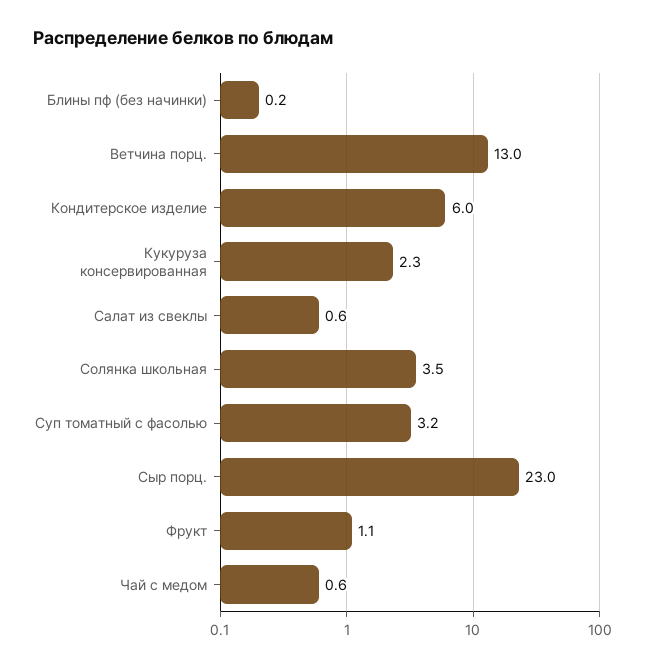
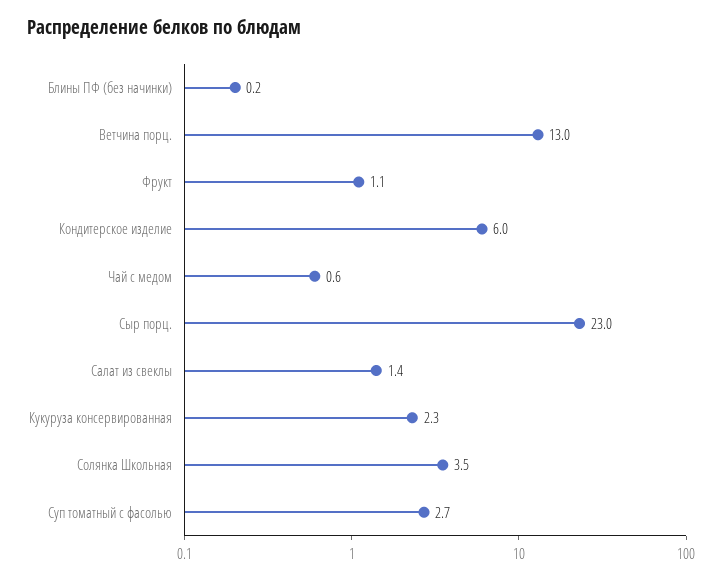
  {
    "Блины пф (без начинки)": 0.2,
    "Ветчина порц.": 13,
    "Кондитерское изделие": 6,
    "Кукуруза консервированная": 2.3,
-   "Салат из свеклы": 0.6,
+   "Салат из свеклы": 1.4,
    "Солянка школьная": 3.5,
-   "Суп томатный с фасолью": 3.2,
+   "Суп томатный с фасолью": 2.7,
    "Сыр порц.": 23,
    "Фрукт": 1.1,
    "Чай с медом": 0.6
  }

